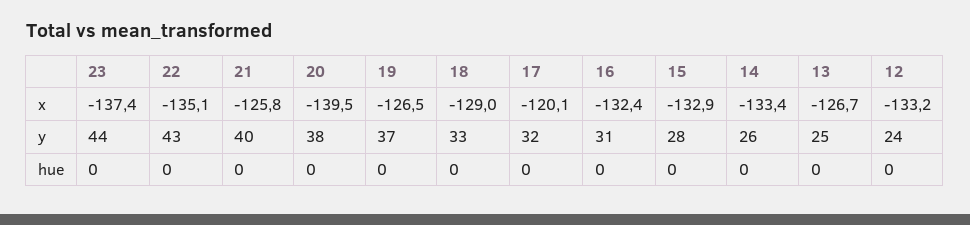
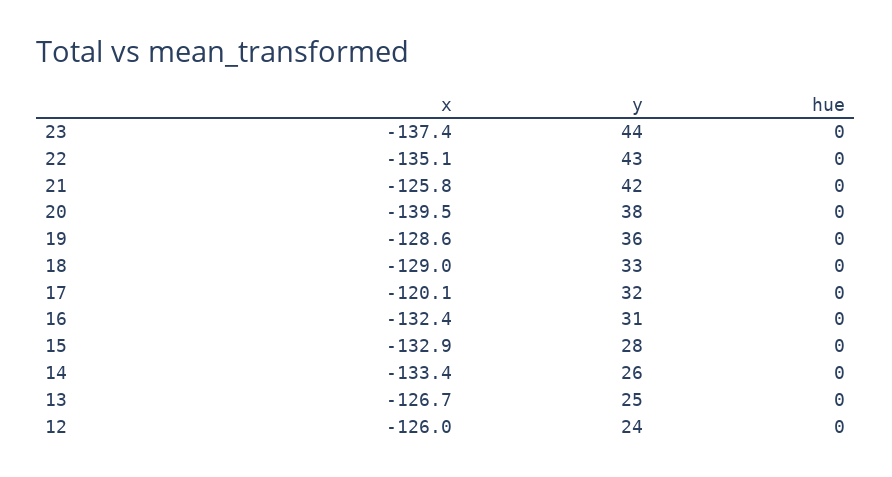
  {
    "23": {
      "x": -137.4,
      "y": 44,
      "hue": 0
    },
    "22": {
      "x": -135.1,
      "y": 43,
      "hue": 0
    },
    "21": {
      "x": -125.8,
-     "y": 40,
+     "y": 42,
      "hue": 0
    },
    "20": {
      "x": -139.5,
      "y": 38,
      "hue": 0
    },
    "19": {
-     "x": -126.5,
+     "x": -128.6,
-     "y": 37,
+     "y": 36,
      "hue": 0
    },
    "18": {
      "x": -129,
      "y": 33,
      "hue": 0
    },
    "17": {
      "x": -120.1,
      "y": 32,
      "hue": 0
    },
    "16": {
      "x": -132.4,
      "y": 31,
      "hue": 0
    },
    "15": {
      "x": -132.9,
      "y": 28,
      "hue": 0
    },
    "14": {
      "x": -133.4,
      "y": 26,
      "hue": 0
    },
    "13": {
      "x": -126.7,
      "y": 25,
      "hue": 0
    },
    "12": {
-     "x": -133.2,
+     "x": -126,
      "y": 24,
      "hue": 0
    }
  }

